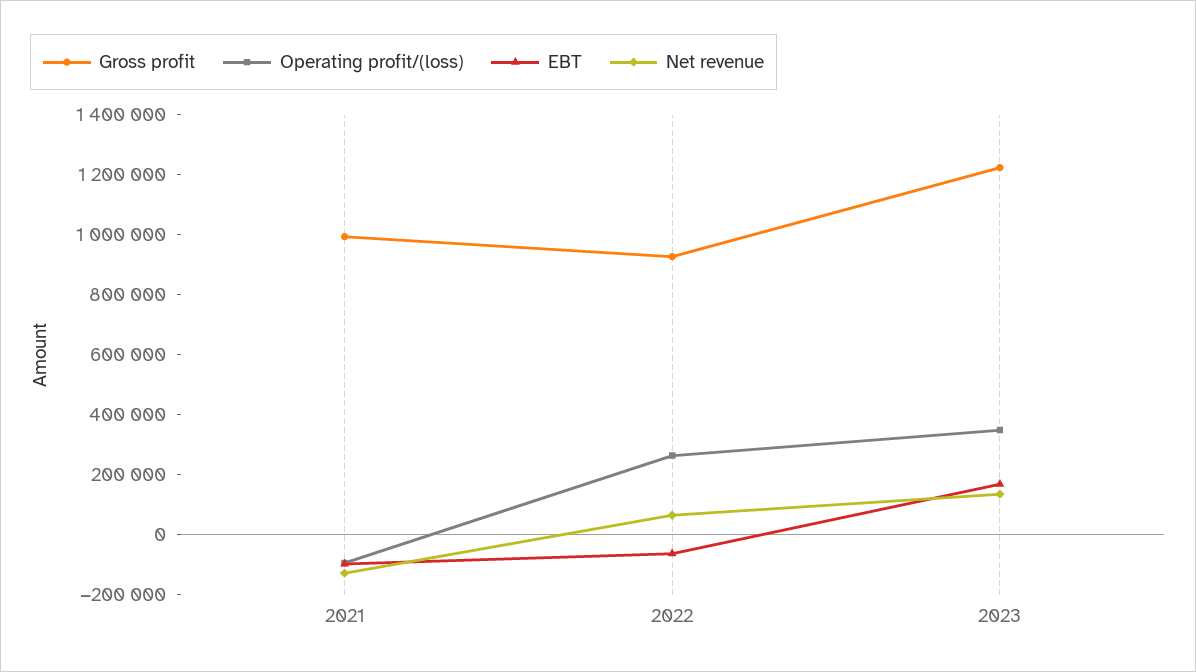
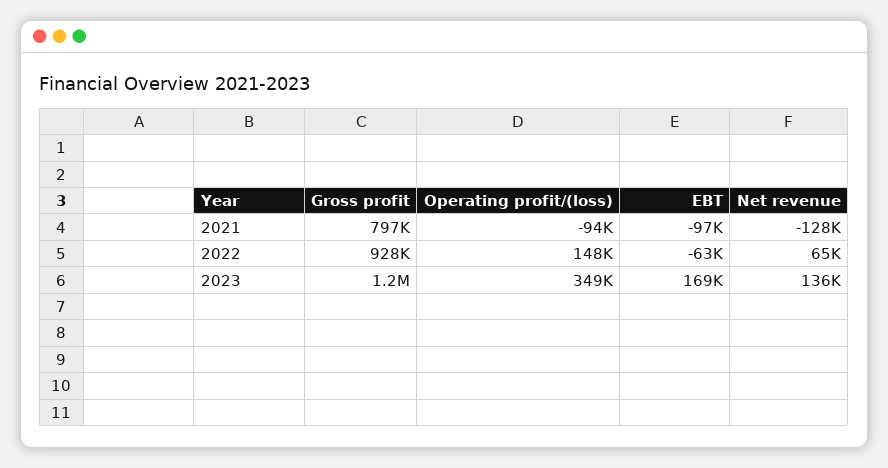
  {
    "Gross profit": {
-     "2021": 1000000,
+     "2021": 797000,
      "2022": 928000,
      "2023": 1200000
    },
    "Operating profit/(loss)": {
      "2021": -94000,
-     "2022": 250000,
+     "2022": 148000,
      "2023": 349000
    },
    "EBT": {
      "2021": -97000,
      "2022": -63000,
      "2023": 169000
    },
    "Net revenue": {
      "2021": -128000,
      "2022": 65000,
      "2023": 136000
    }
  }

